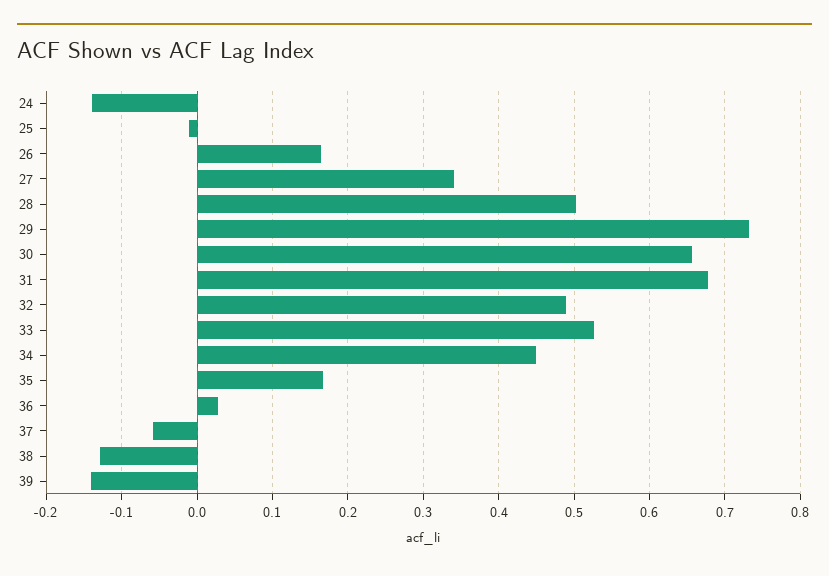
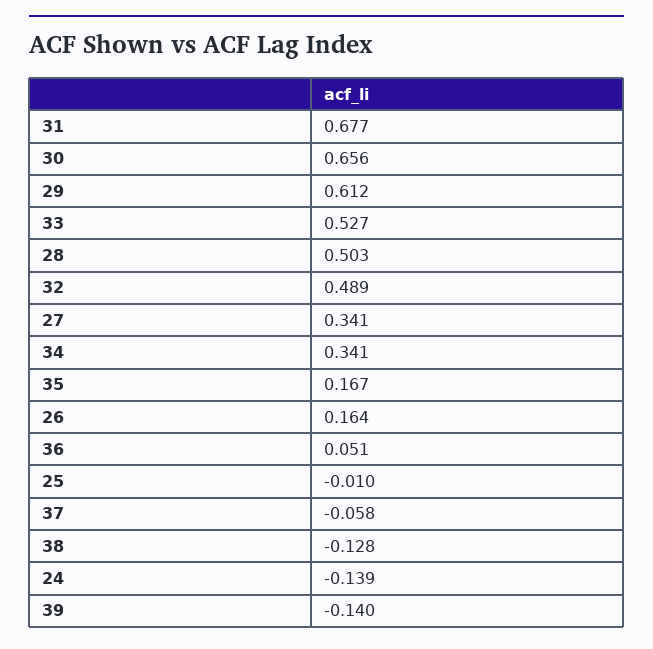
  {
    "24": -0.139,
    "25": -0.01,
    "26": 0.164,
    "27": 0.341,
    "28": 0.503,
-   "29": 0.73,
+   "29": 0.612,
    "30": 0.656,
    "31": 0.677,
    "32": 0.489,
    "33": 0.527,
-   "34": 0.45,
+   "34": 0.341,
    "35": 0.167,
-   "36": 0.03,
+   "36": 0.051,
    "37": -0.058,
    "38": -0.128,
    "39": -0.14
  }

